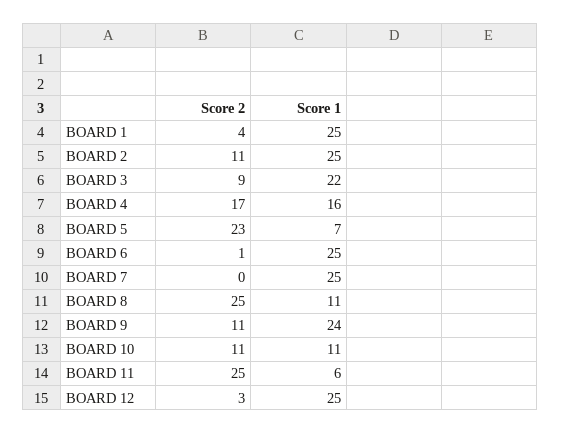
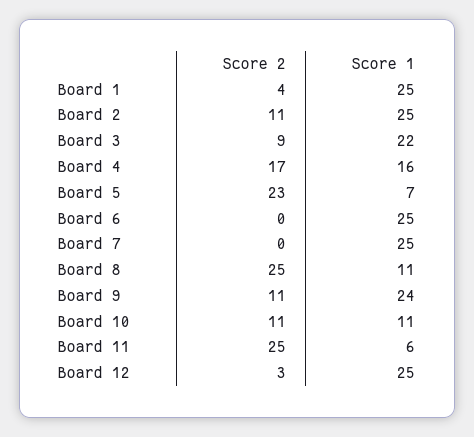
  {
    "Score 2": {
      "BOARD 1": 4,
      "BOARD 2": 11,
      "BOARD 3": 9,
      "BOARD 4": 17,
      "BOARD 5": 23,
-     "BOARD 6": 1,
+     "BOARD 6": 0,
      "BOARD 7": 0,
      "BOARD 8": 25,
      "BOARD 9": 11,
      "BOARD 10": 11,
      "BOARD 11": 25,
      "BOARD 12": 3
    },
    "Score 1": {
      "BOARD 1": 25,
      "BOARD 2": 25,
      "BOARD 3": 22,
      "BOARD 4": 16,
      "BOARD 5": 7,
      "BOARD 6": 25,
      "BOARD 7": 25,
      "BOARD 8": 11,
      "BOARD 9": 24,
      "BOARD 10": 11,
      "BOARD 11": 6,
      "BOARD 12": 25
    }
  }

